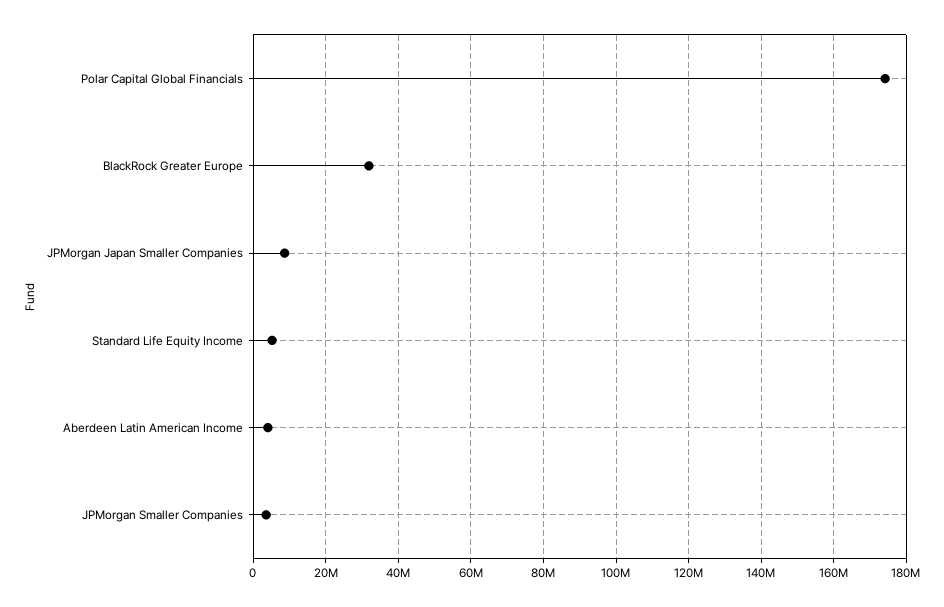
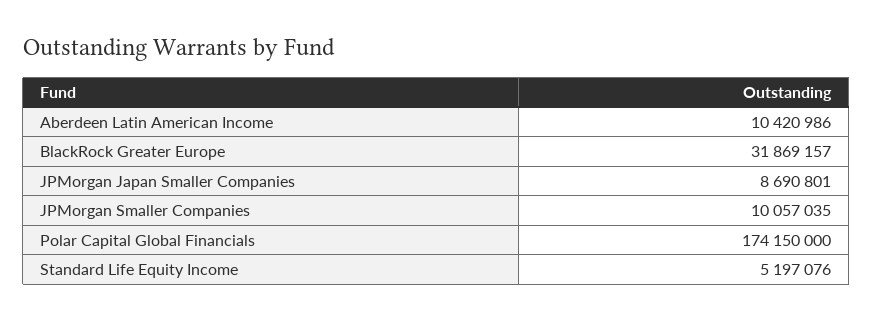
  {
    "Polar Capital Global Financials": 174150000,
    "BlackRock Greater Europe": 31869157,
    "JPMorgan Japan Smaller Companies": 8690801,
    "Standard Life Equity Income": 5197076,
-   "Aberdeen Latin American Income": 4000000,
+   "Aberdeen Latin American Income": 10420986,
-   "JPMorgan Smaller Companies": 4000000
+   "JPMorgan Smaller Companies": 10057035
  }

